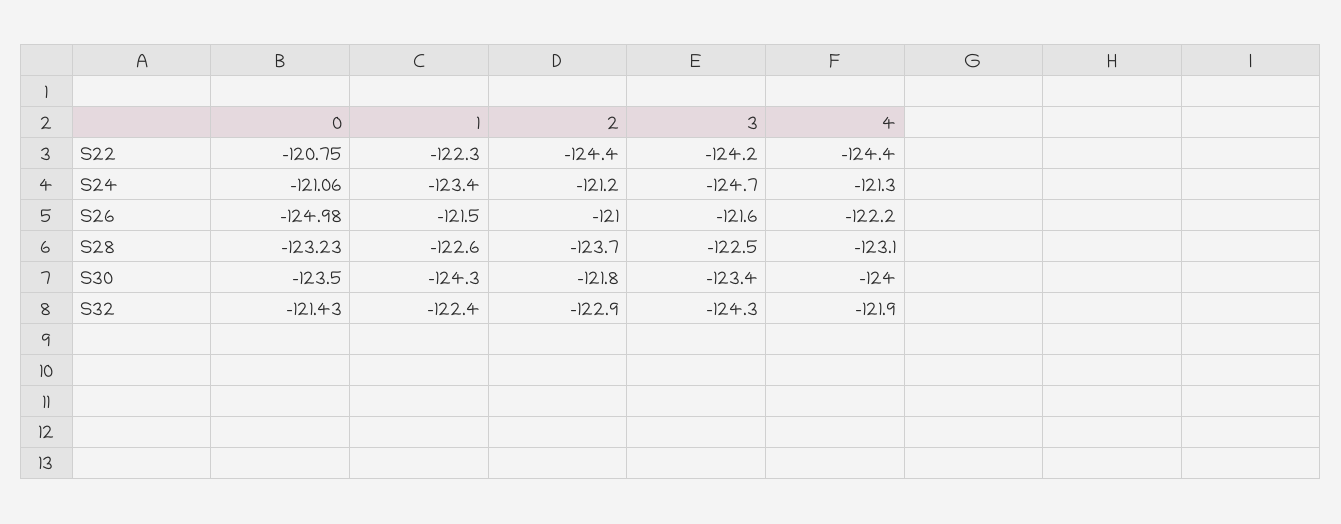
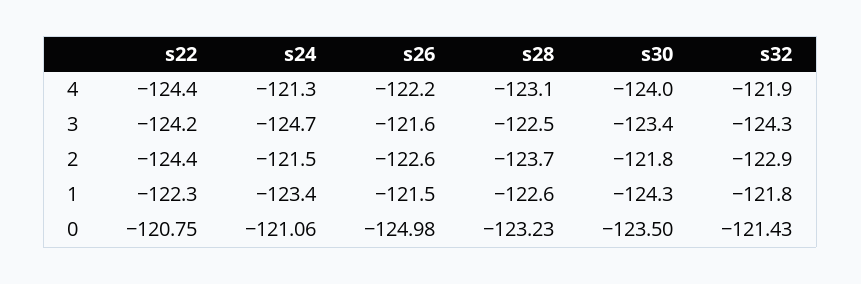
  {
    "0": {
      "S22": -120.75,
      "S24": -121.06,
      "S26": -124.98,
      "S28": -123.23,
      "S30": -123.5,
      "S32": -121.43
    },
    "1": {
      "S22": -122.3,
      "S24": -123.4,
      "S26": -121.5,
      "S28": -122.6,
      "S30": -124.3,
-     "S32": -122.4
+     "S32": -121.8
    },
    "2": {
      "S22": -124.4,
-     "S24": -121.2,
+     "S24": -121.5,
-     "S26": -121,
+     "S26": -122.6,
      "S28": -123.7,
      "S30": -121.8,
      "S32": -122.9
    },
    "3": {
      "S22": -124.2,
      "S24": -124.7,
      "S26": -121.6,
      "S28": -122.5,
      "S30": -123.4,
      "S32": -124.3
    },
    "4": {
      "S22": -124.4,
      "S24": -121.3,
      "S26": -122.2,
      "S28": -123.1,
      "S30": -124,
      "S32": -121.9
    }
  }

